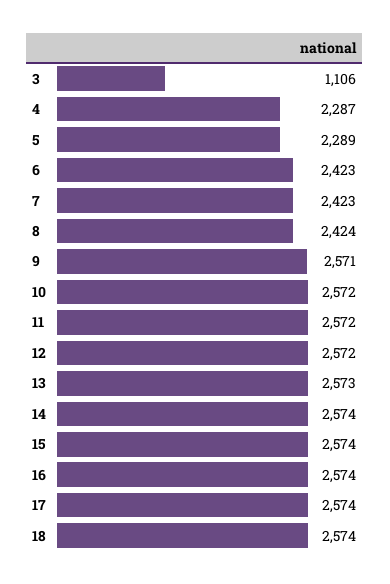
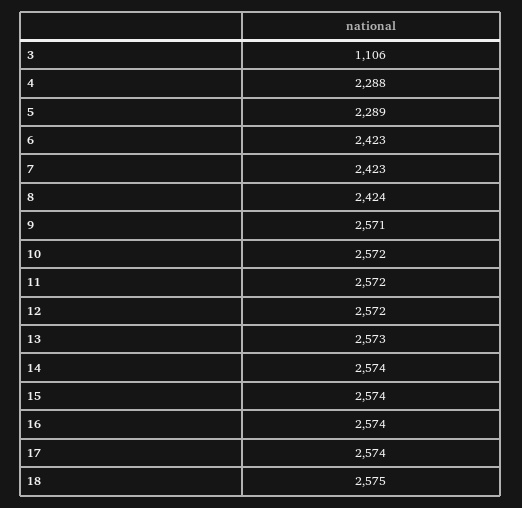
  {
    "3": 1106,
-   "4": 2287,
+   "4": 2288,
    "5": 2289,
    "6": 2423,
    "7": 2423,
    "8": 2424,
    "9": 2571,
    "10": 2572,
    "11": 2572,
    "12": 2572,
    "13": 2573,
    "14": 2574,
    "15": 2574,
    "16": 2574,
    "17": 2574,
-   "18": 2574
+   "18": 2575
  }

